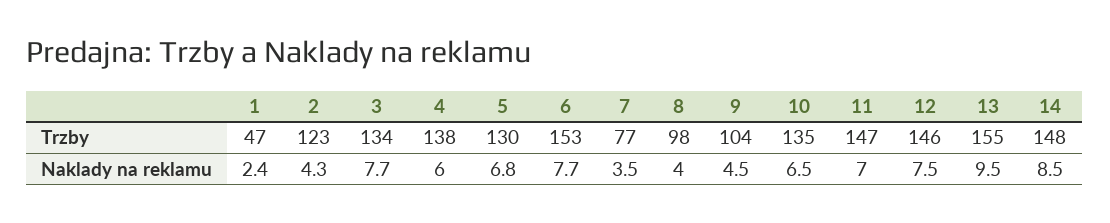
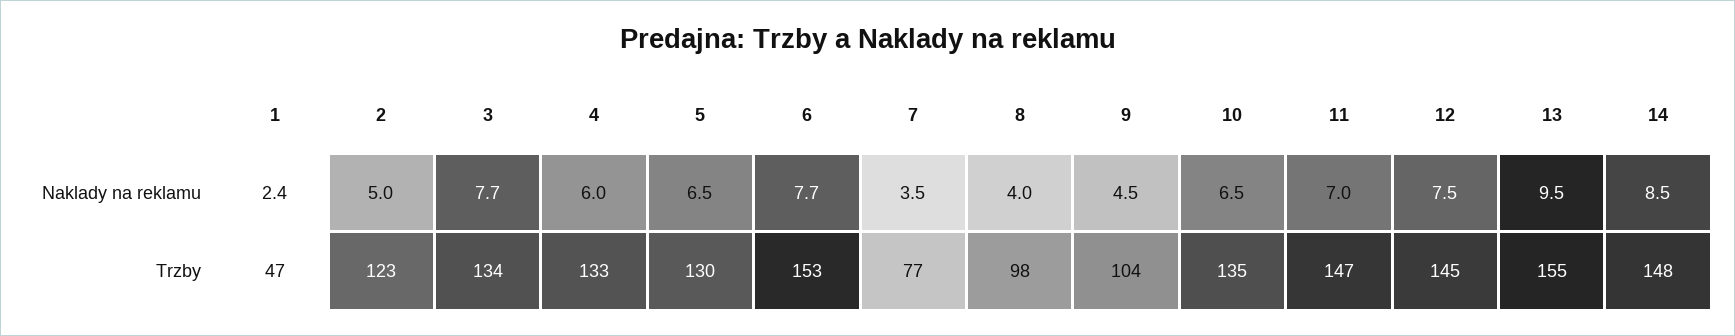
  {
    "1": {
      "Trzby": 47,
      "Naklady na reklamu": 2.4
    },
    "2": {
      "Trzby": 123,
-     "Naklady na reklamu": 4.3
+     "Naklady na reklamu": 5
    },
    "3": {
      "Trzby": 134,
      "Naklady na reklamu": 7.7
    },
    "4": {
-     "Trzby": 138,
+     "Trzby": 133,
      "Naklady na reklamu": 6
    },
    "5": {
      "Trzby": 130,
-     "Naklady na reklamu": 6.8
+     "Naklady na reklamu": 6.5
    },
    "6": {
      "Trzby": 153,
      "Naklady na reklamu": 7.7
    },
    "7": {
      "Trzby": 77,
      "Naklady na reklamu": 3.5
    },
    "8": {
      "Trzby": 98,
      "Naklady na reklamu": 4
    },
    "9": {
      "Trzby": 104,
      "Naklady na reklamu": 4.5
    },
    "10": {
      "Trzby": 135,
      "Naklady na reklamu": 6.5
    },
    "11": {
      "Trzby": 147,
      "Naklady na reklamu": 7
    },
    "12": {
-     "Trzby": 146,
+     "Trzby": 145,
      "Naklady na reklamu": 7.5
    },
    "13": {
      "Trzby": 155,
      "Naklady na reklamu": 9.5
    },
    "14": {
      "Trzby": 148,
      "Naklady na reklamu": 8.5
    }
  }

